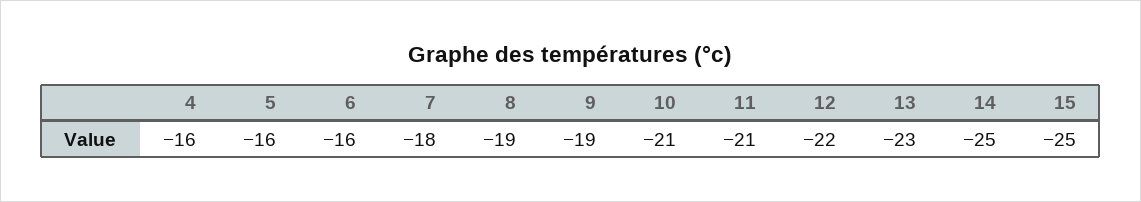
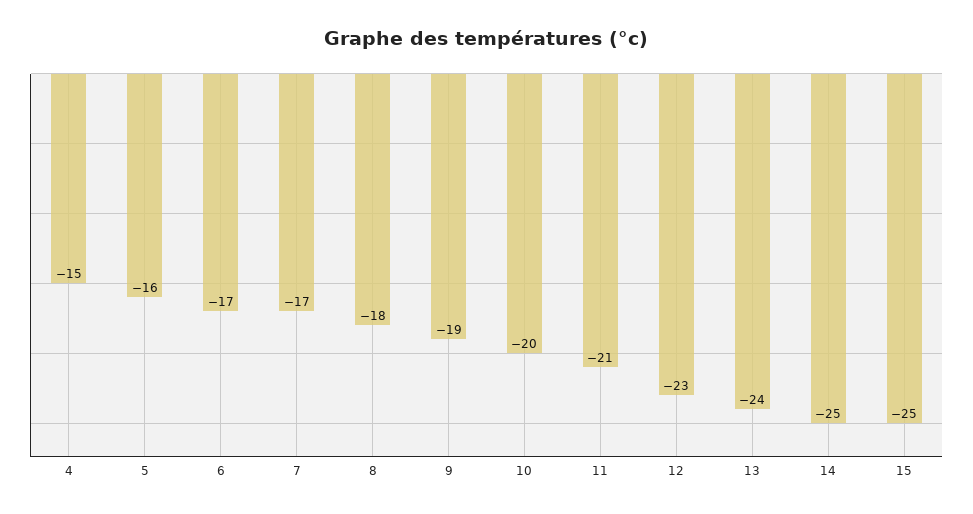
  {
-   "4": -16,
+   "4": -15,
    "5": -16,
-   "6": -16,
+   "6": -17,
-   "7": -18,
+   "7": -17,
-   "8": -19,
+   "8": -18,
    "9": -19,
-   "10": -21,
+   "10": -20,
    "11": -21,
-   "12": -22,
+   "12": -23,
-   "13": -23,
+   "13": -24,
    "14": -25,
    "15": -25
  }

